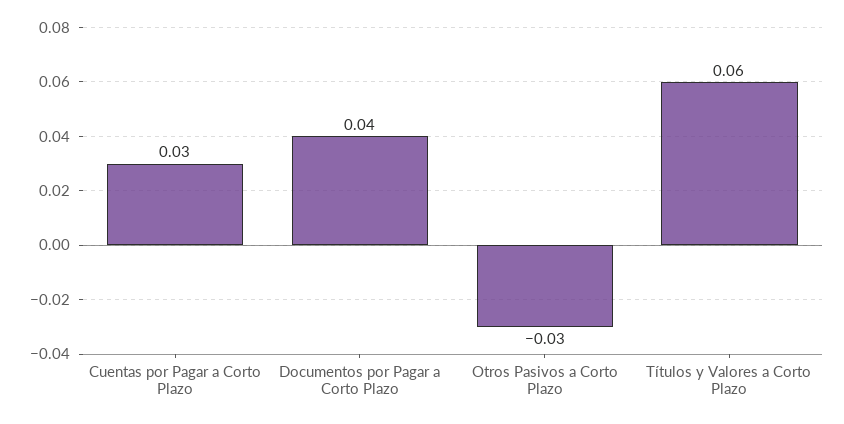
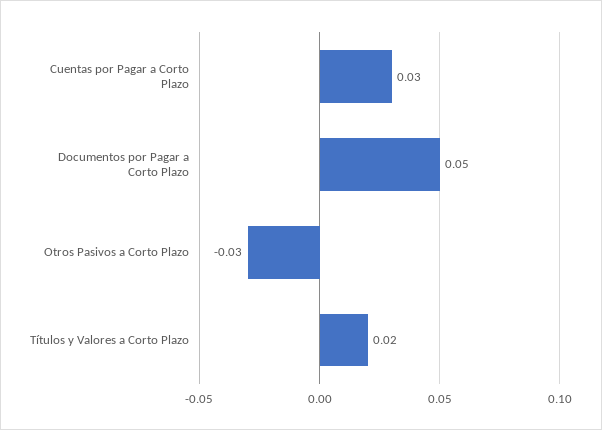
  {
    "Cuentas por Pagar a Corto Plazo": 0.03,
-   "Documentos por Pagar a Corto Plazo": 0.04,
+   "Documentos por Pagar a Corto Plazo": 0.05,
    "Otros Pasivos a Corto Plazo": -0.03,
-   "Títulos y Valores a Corto Plazo": 0.06
+   "Títulos y Valores a Corto Plazo": 0.02
  }

